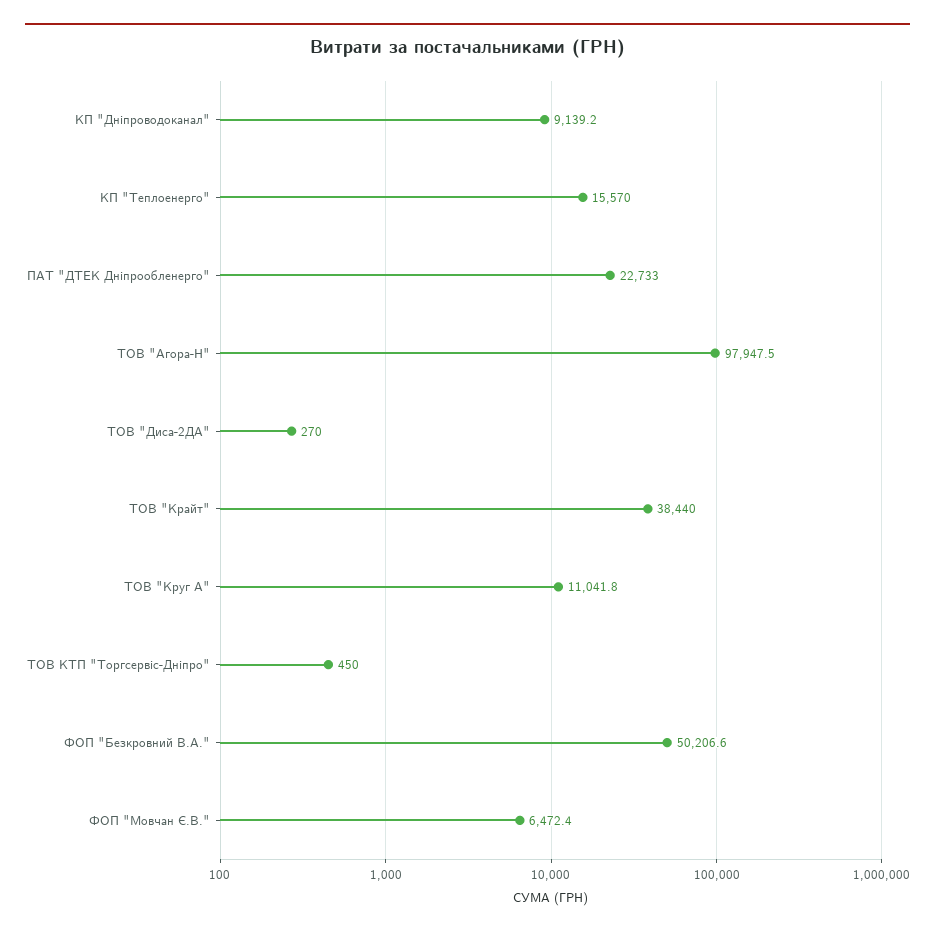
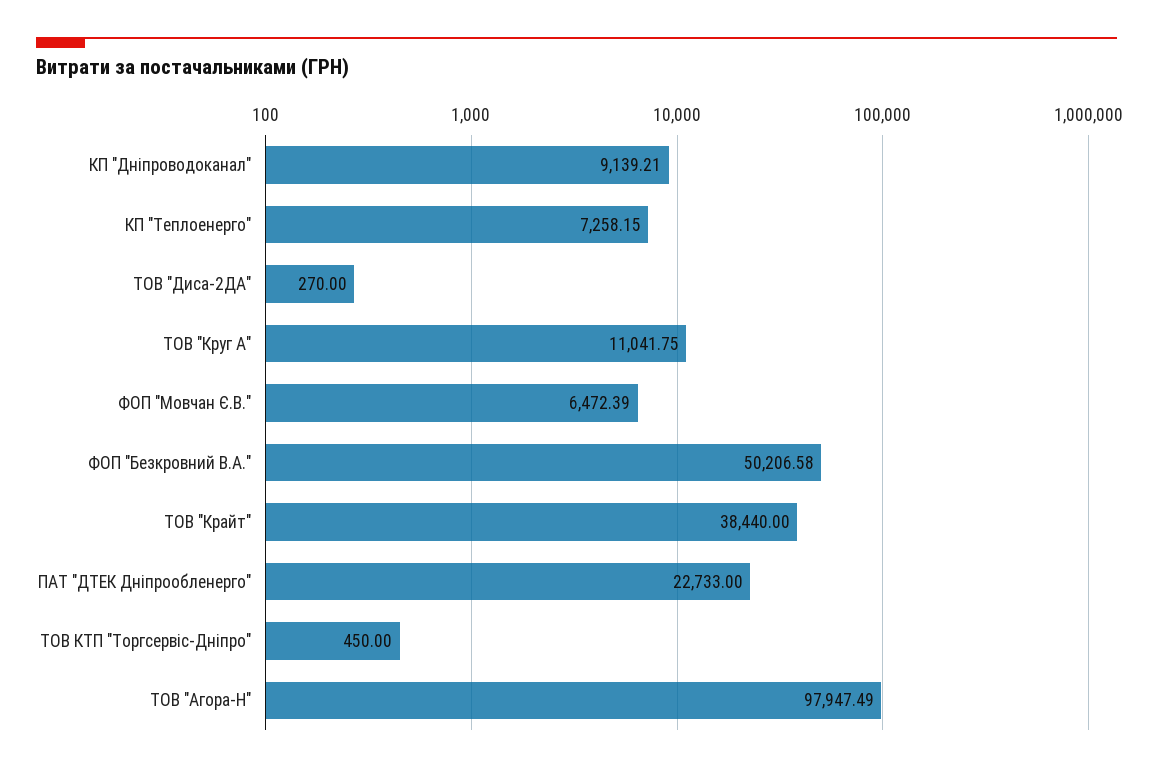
  {
    "КП \"Дніпроводоканал\"": 9139.21,
-   "КП \"Теплоенерго\"": 15570,
+   "КП \"Теплоенерго\"": 7258.15,
    "ПАТ \"ДТЕК Дніпрообленерго\"": 22733,
    "ТОВ \"Агора-Н\"": 97947.49,
    "ТОВ \"Диса-2ДА\"": 270,
    "ТОВ \"Крайт\"": 38440,
    "ТОВ \"Круг А\"": 11041.75,
    "ТОВ КТП \"Торгсервіс-Дніпро\"": 450,
    "ФОП \"Безкровний В.А.\"": 50206.58,
    "ФОП \"Мовчан Є.В.\"": 6472.39
  }

